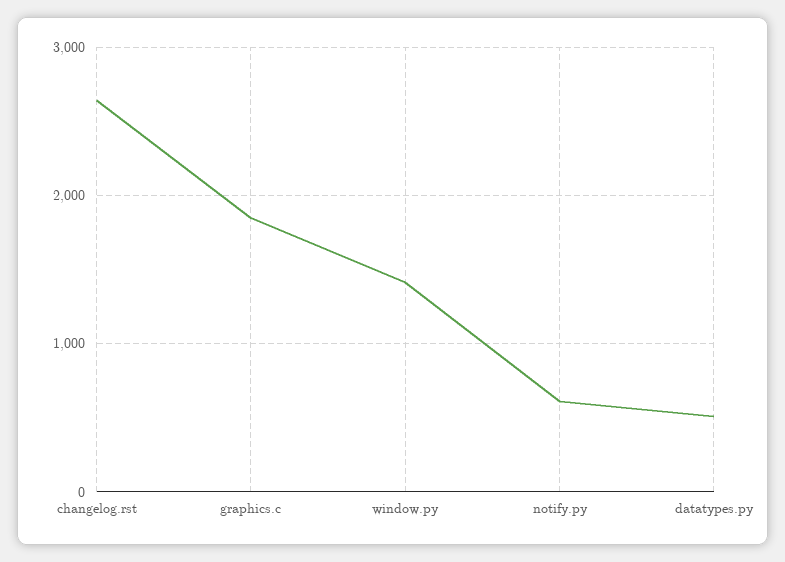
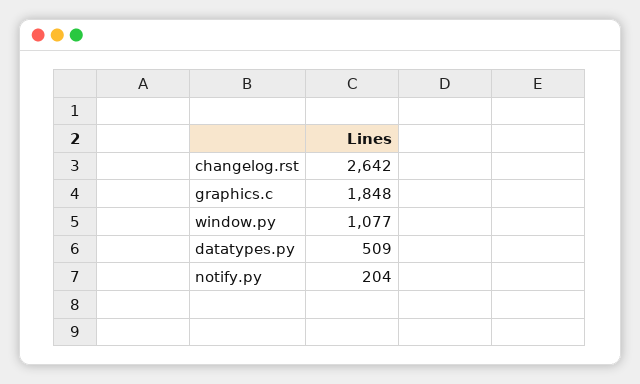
  {
    "changelog.rst": 2642,
    "graphics.c": 1848,
-   "window.py": 1400,
+   "window.py": 1077,
-   "notify.py": 600,
+   "notify.py": 204,
    "datatypes.py": 509
  }

